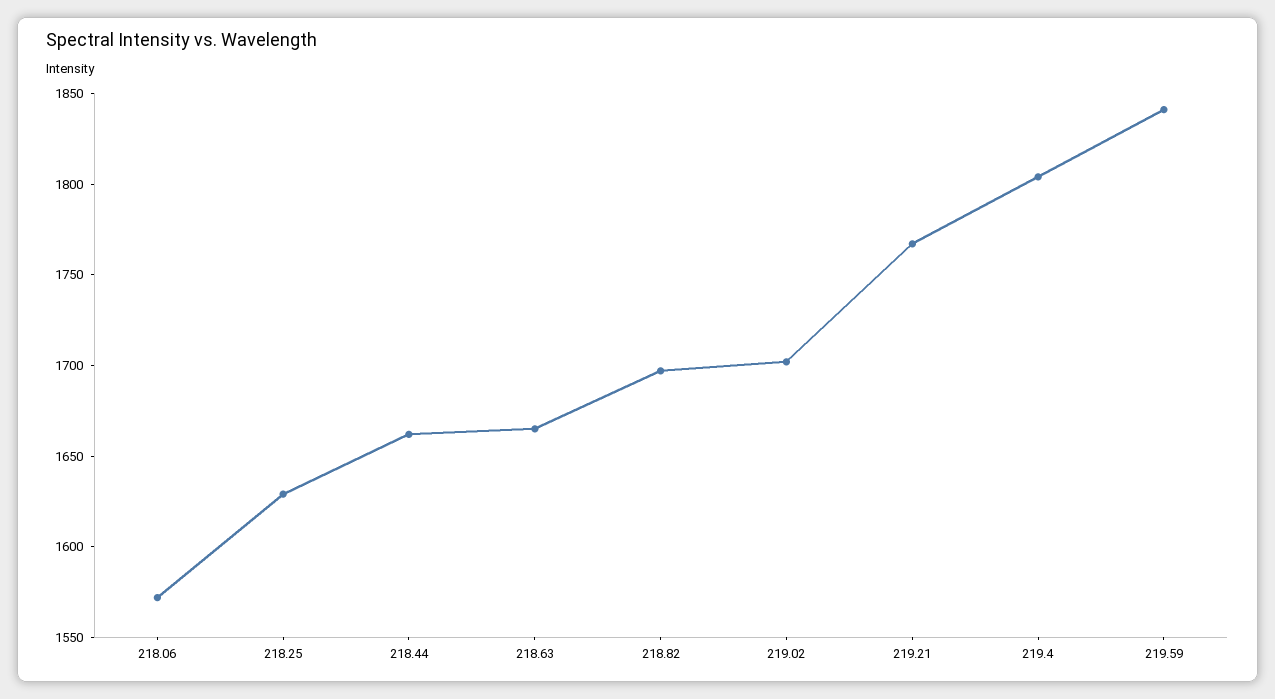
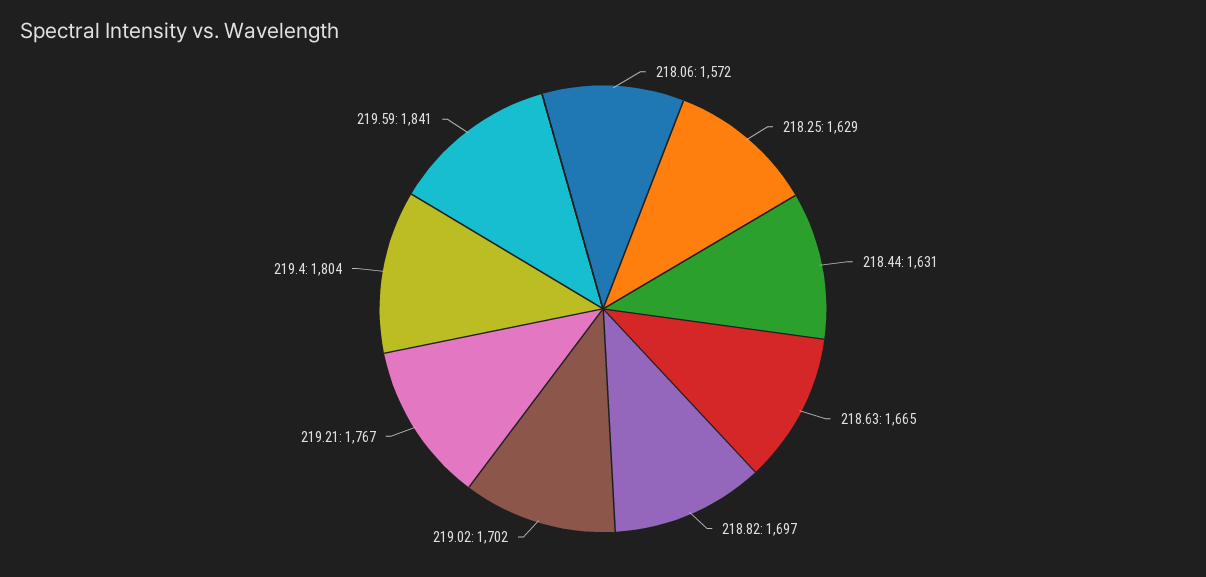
  {
    "218.06": 1572,
    "218.25": 1629,
-   "218.44": 1660,
+   "218.44": 1631,
    "218.63": 1665,
    "218.82": 1697,
    "219.02": 1702,
    "219.21": 1767,
    "219.4": 1804,
    "219.59": 1841
  }

